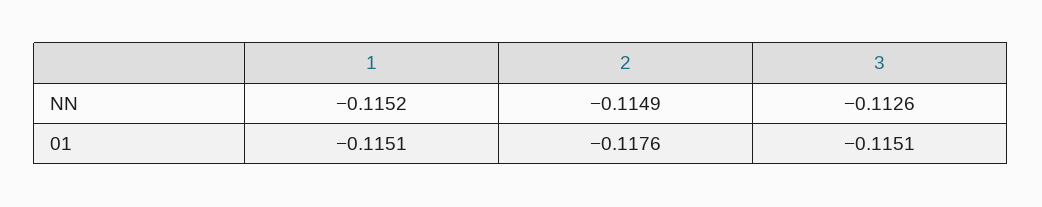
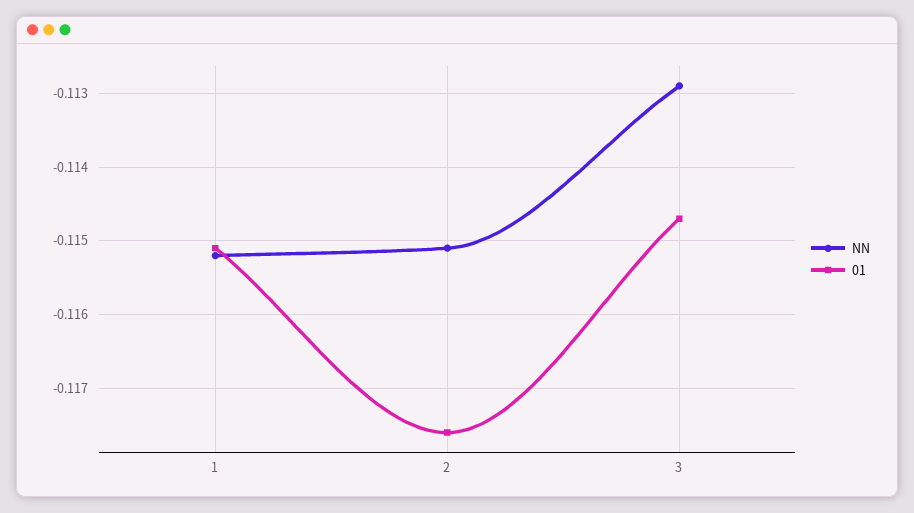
  {
    "NN": {
      "1": -0.1152,
-     "2": -0.1149,
+     "2": -0.1151,
-     "3": -0.1126
+     "3": -0.1129
    },
    "01": {
      "1": -0.1151,
      "2": -0.1176,
-     "3": -0.1151
+     "3": -0.1147
    }
  }

